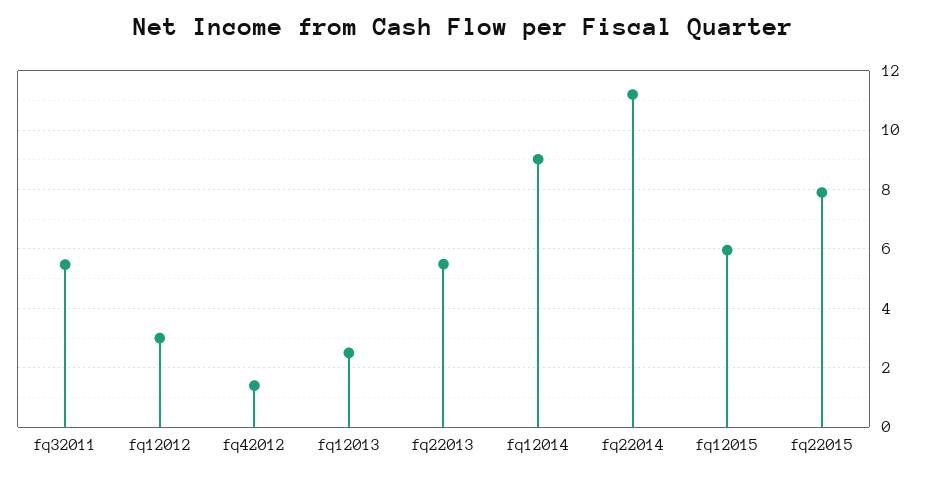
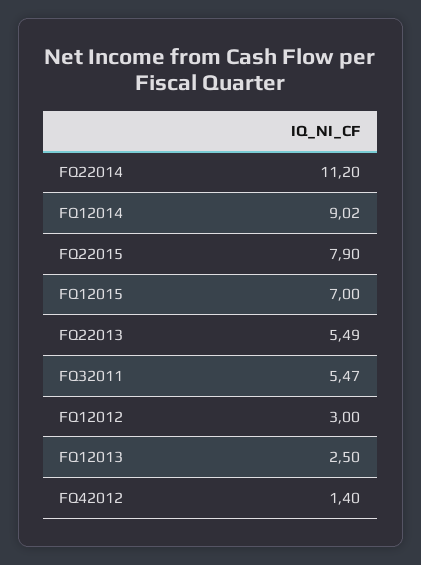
  {
    "fq32011": 5.47,
    "fq12012": 3,
    "fq42012": 1.4,
    "fq12013": 2.5,
    "fq22013": 5.49,
    "fq12014": 9.02,
    "fq22014": 11.2,
-   "fq12015": 6,
+   "fq12015": 7,
    "fq22015": 7.9
  }

